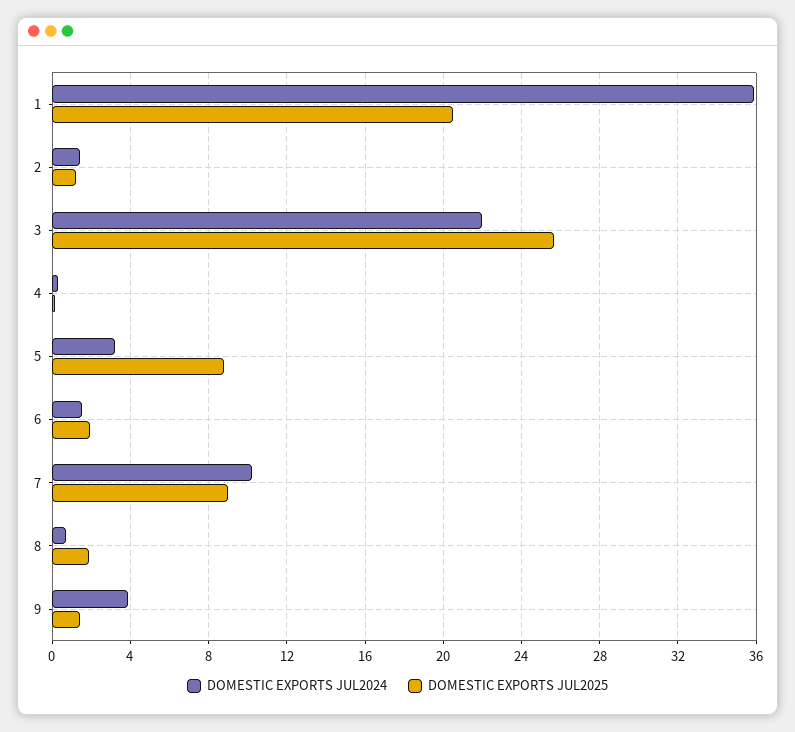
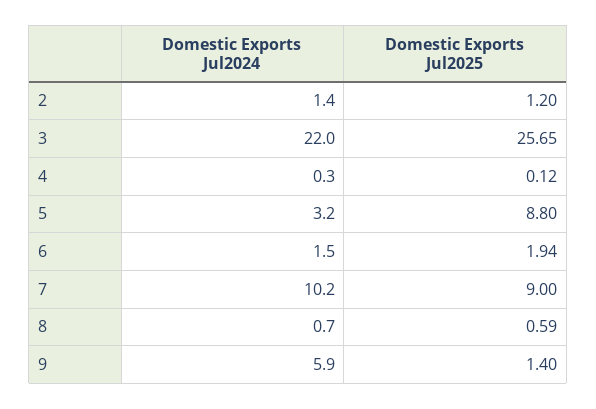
  {
    "DOMESTIC EXPORTS JUL2024": {
-     "1": 36,
      "2": 1.4,
      "3": 22,
      "4": 0.3,
      "5": 3.2,
      "6": 1.5,
      "7": 10.2,
      "8": 0.7,
-     "9": 4
+     "9": 5.9
    },
    "DOMESTIC EXPORTS JUL2025": {
-     "1": 20.5,
      "2": 1.2,
      "3": 25.65,
      "4": 0.12,
      "5": 8.8,
      "6": 1.94,
      "7": 9,
-     "8": 2,
+     "8": 0.59,
      "9": 1.4
    }
  }

